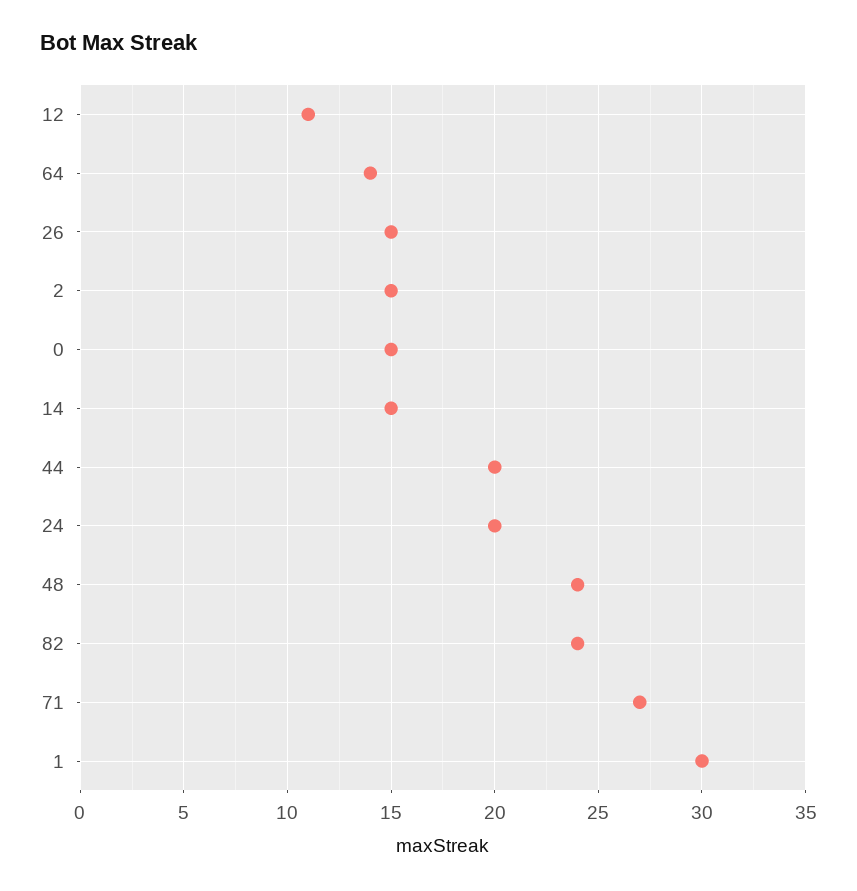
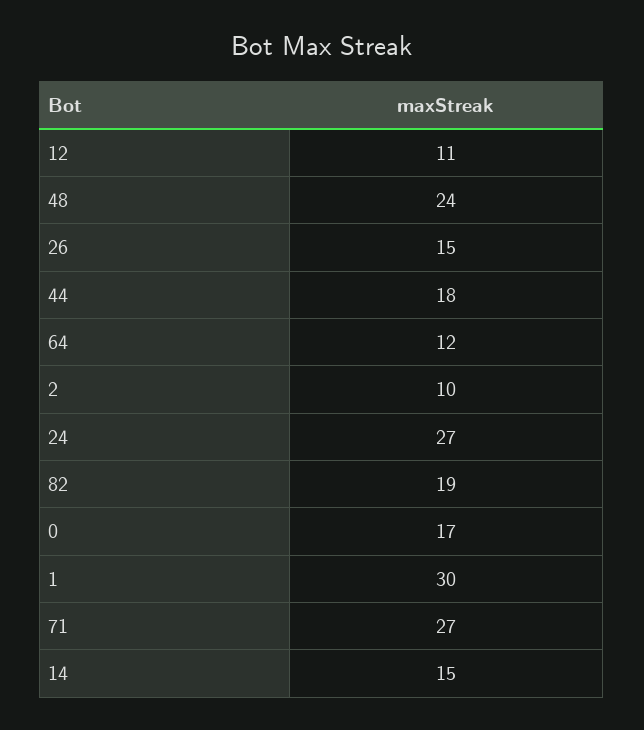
  {
    "12": 11,
-   "64": 14,
+   "64": 12,
    "26": 15,
-   "2": 15,
+   "2": 10,
-   "0": 15,
+   "0": 17,
    "14": 15,
-   "44": 20,
+   "44": 18,
-   "24": 20,
+   "24": 27,
    "48": 24,
-   "82": 24,
+   "82": 19,
    "71": 27,
    "1": 30
  }

